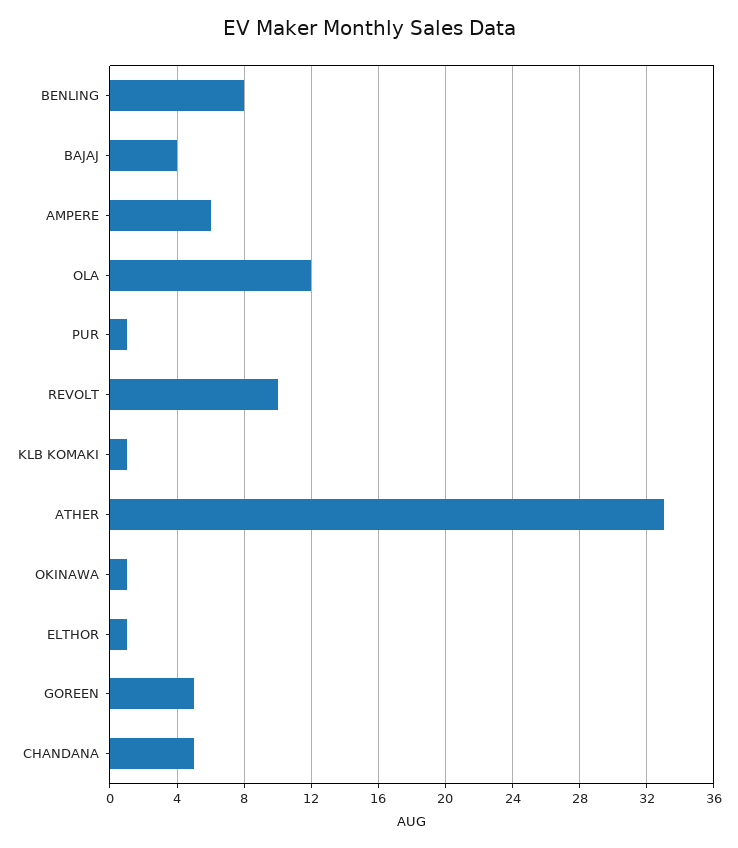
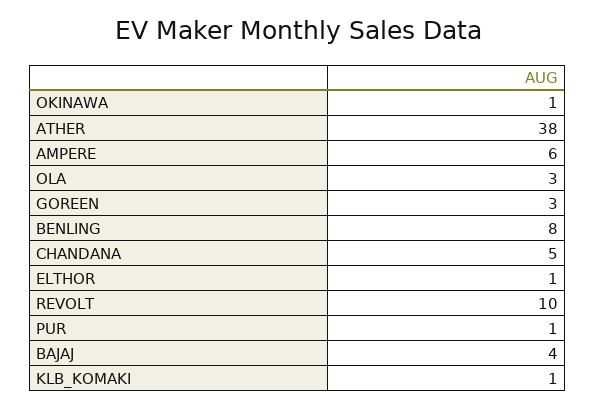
  {
    "BENLING": 8,
    "BAJAJ": 4,
    "AMPERE": 6,
-   "OLA": 12,
+   "OLA": 3,
    "PUR": 1,
    "REVOLT": 10,
    "KLB KOMAKI": 1,
-   "ATHER": 33,
+   "ATHER": 38,
    "OKINAWA": 1,
    "ELTHOR": 1,
-   "GOREEN": 5,
+   "GOREEN": 3,
    "CHANDANA": 5
  }

